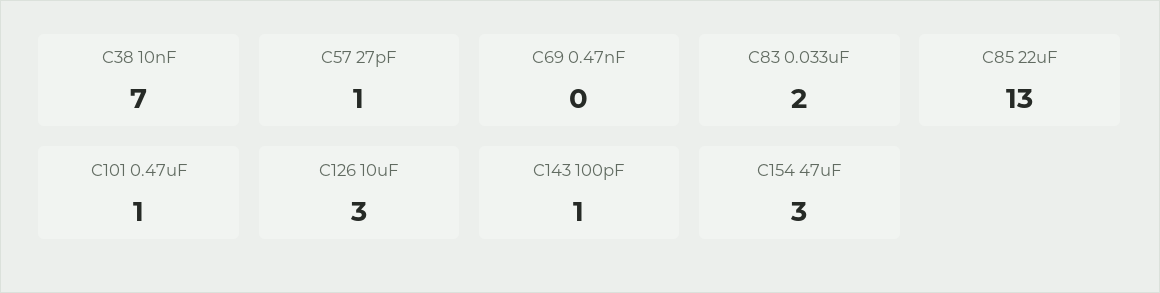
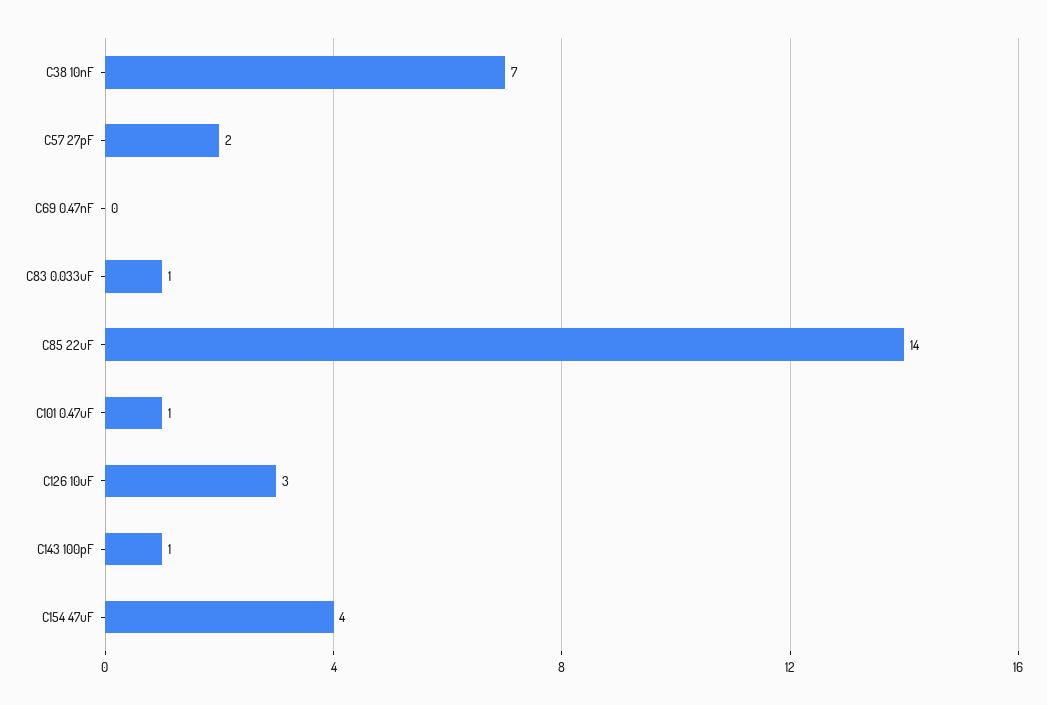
  {
    "C38 10nF": 7,
-   "C57 27pF": 1,
+   "C57 27pF": 2,
    "C69 0.47nF": 0,
-   "C83 0.033uF": 2,
+   "C83 0.033uF": 1,
-   "C85 22uF": 13,
+   "C85 22uF": 14,
    "C101 0.47uF": 1,
    "C126 10uF": 3,
    "C143 100pF": 1,
-   "C154 47uF": 3
+   "C154 47uF": 4
  }

